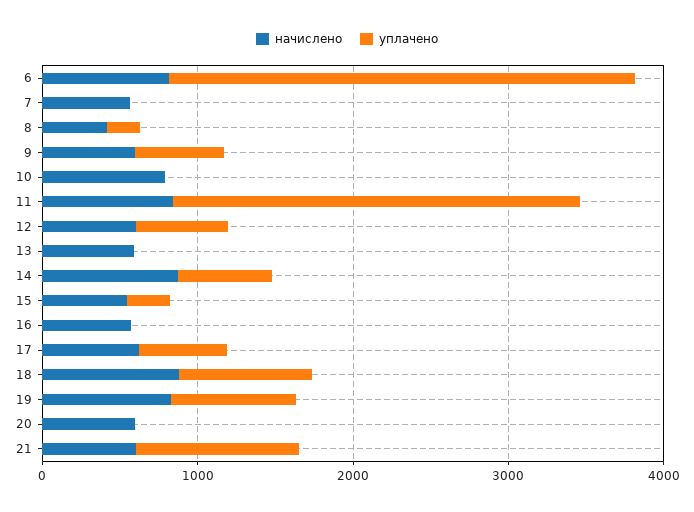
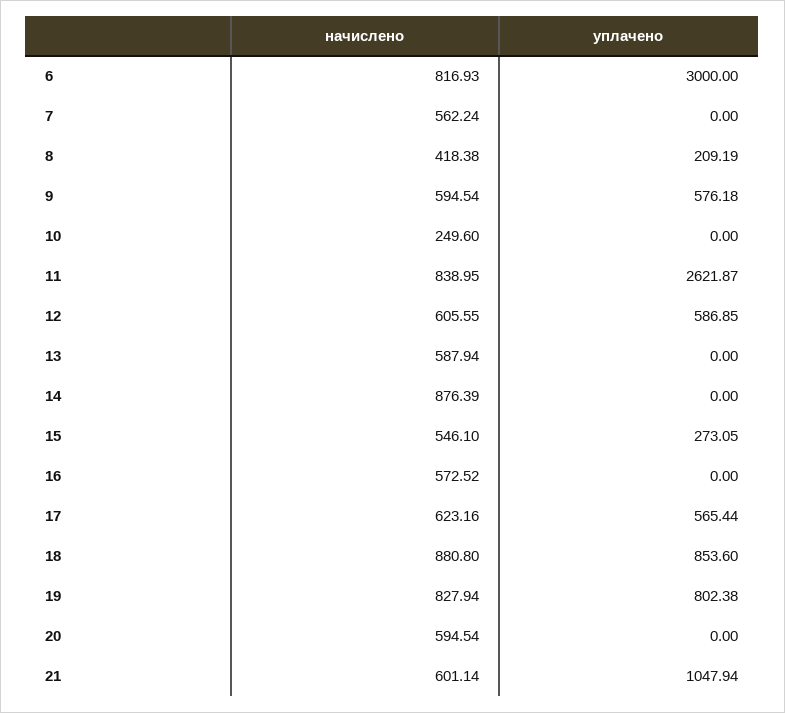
  {
    "начислено": {
      "6": 816.93,
      "7": 562.24,
      "8": 418.38,
      "9": 594.54,
-     "10": 800,
+     "10": 249.6,
      "11": 838.95,
      "12": 605.55,
      "13": 587.94,
      "14": 876.39,
      "15": 546.1,
      "16": 572.52,
      "17": 623.16,
      "18": 880.8,
      "19": 827.94,
      "20": 594.54,
      "21": 601.14
    },
    "уплачено": {
      "6": 3000,
      "7": 0,
      "8": 209.19,
      "9": 576.18,
      "10": 0,
      "11": 2621.87,
      "12": 586.85,
      "13": 0,
-     "14": 600,
+     "14": 0,
      "15": 273.05,
      "16": 0,
      "17": 565.44,
      "18": 853.6,
      "19": 802.38,
      "20": 0,
      "21": 1047.94
    }
  }

